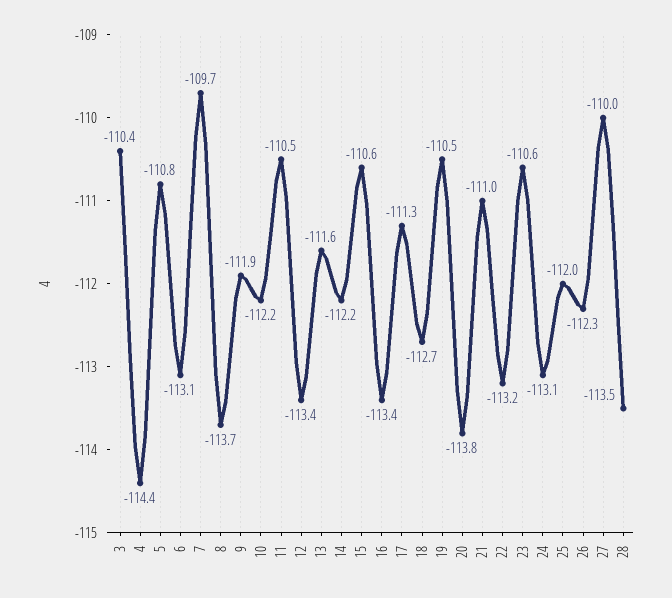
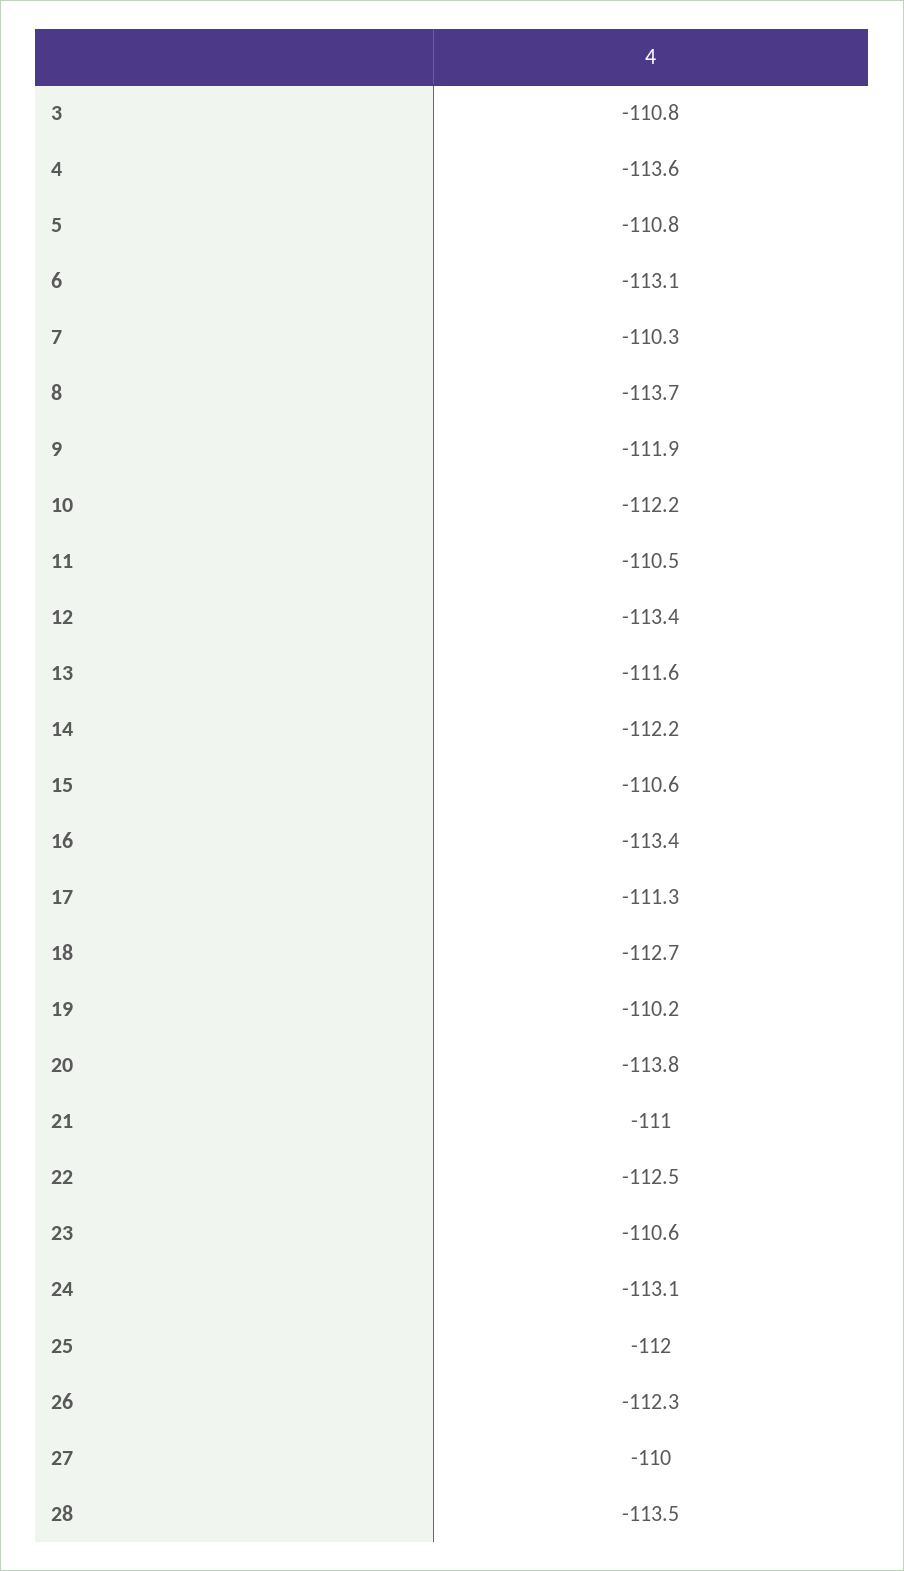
  {
-   "3": -110.4,
+   "3": -110.8,
-   "4": -114.4,
+   "4": -113.6,
    "5": -110.8,
    "6": -113.1,
-   "7": -109.7,
+   "7": -110.3,
    "8": -113.7,
    "9": -111.9,
    "10": -112.2,
    "11": -110.5,
    "12": -113.4,
    "13": -111.6,
    "14": -112.2,
    "15": -110.6,
    "16": -113.4,
    "17": -111.3,
    "18": -112.7,
-   "19": -110.5,
+   "19": -110.2,
    "20": -113.8,
    "21": -111,
-   "22": -113.2,
+   "22": -112.5,
    "23": -110.6,
    "24": -113.1,
    "25": -112,
    "26": -112.3,
    "27": -110,
    "28": -113.5
  }

